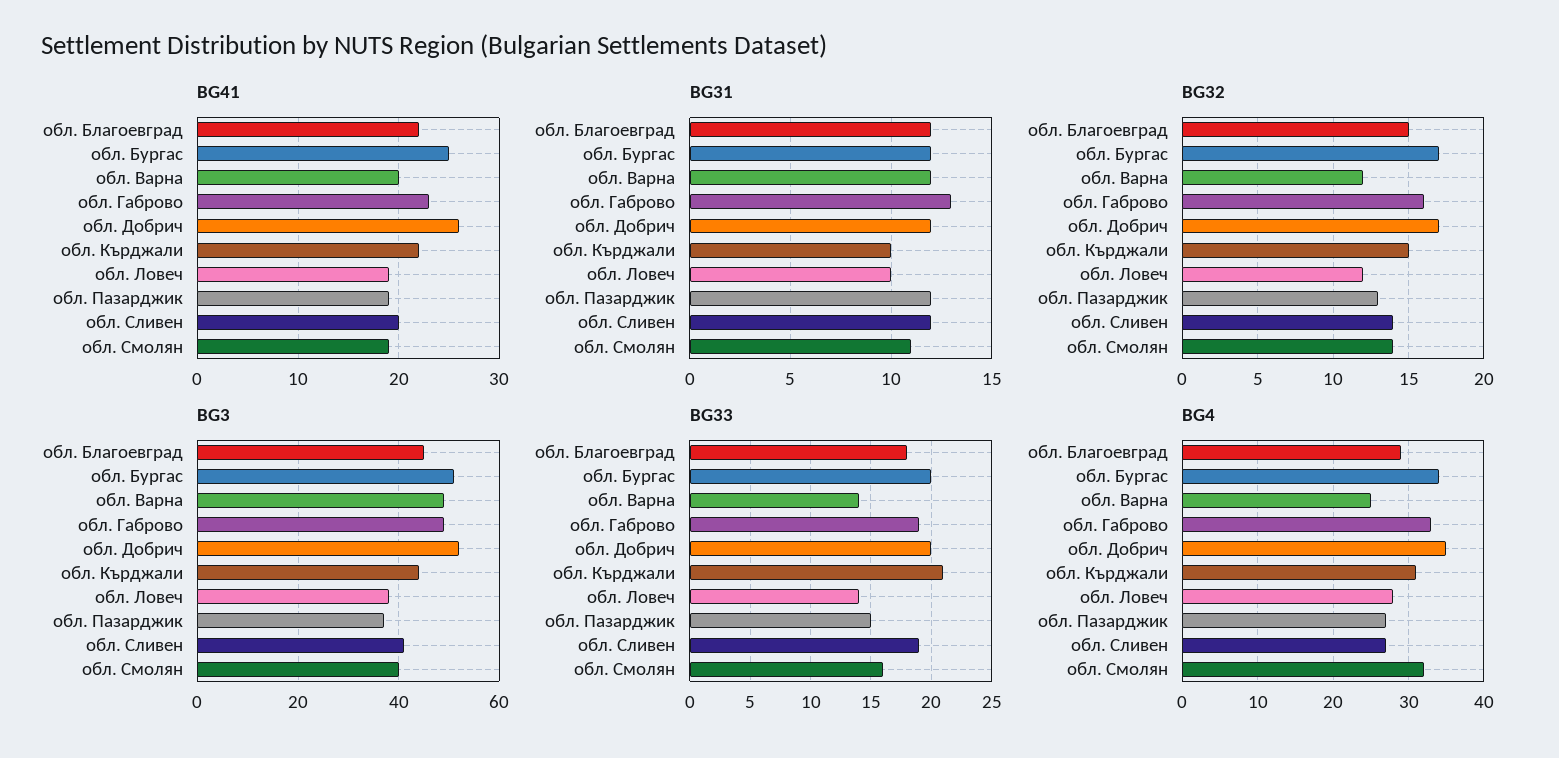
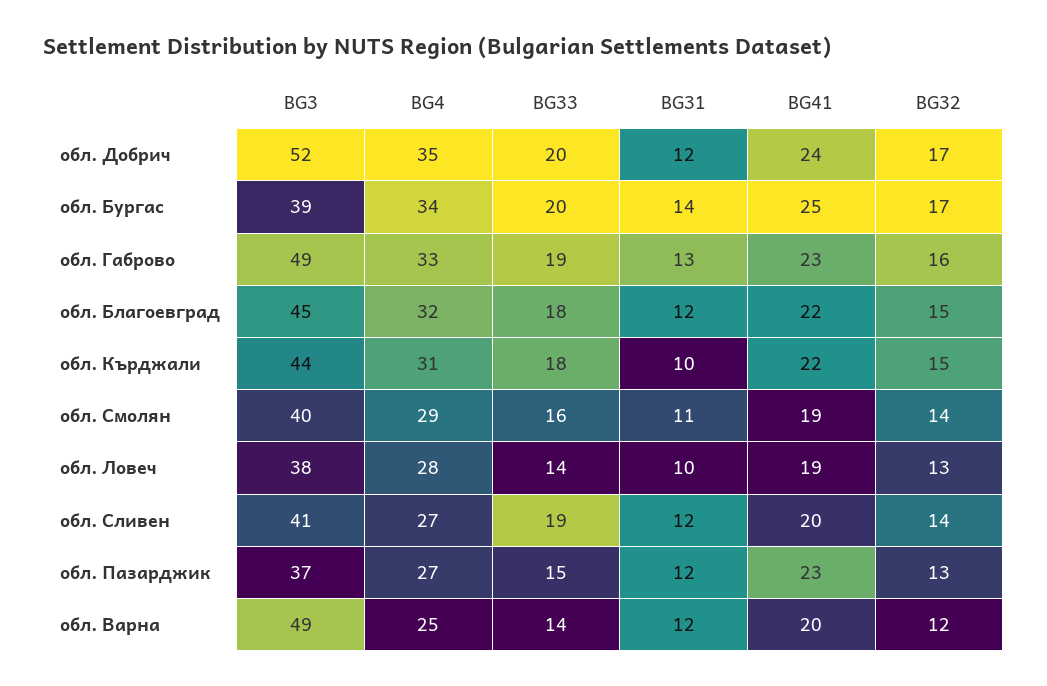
  {
    "BG41": {
      "обл. Благоевград": 22,
      "обл. Бургас": 25,
      "обл. Варна": 20,
      "обл. Габрово": 23,
-     "обл. Добрич": 26,
+     "обл. Добрич": 24,
      "обл. Кърджали": 22,
      "обл. Ловеч": 19,
-     "обл. Пазарджик": 19,
+     "обл. Пазарджик": 23,
      "обл. Сливен": 20,
      "обл. Смолян": 19
    },
    "BG31": {
      "обл. Благоевград": 12,
-     "обл. Бургас": 12,
+     "обл. Бургас": 14,
      "обл. Варна": 12,
      "обл. Габрово": 13,
      "обл. Добрич": 12,
      "обл. Кърджали": 10,
      "обл. Ловеч": 10,
      "обл. Пазарджик": 12,
      "обл. Сливен": 12,
      "обл. Смолян": 11
    },
    "BG32": {
      "обл. Благоевград": 15,
      "обл. Бургас": 17,
      "обл. Варна": 12,
      "обл. Габрово": 16,
      "обл. Добрич": 17,
      "обл. Кърджали": 15,
-     "обл. Ловеч": 12,
+     "обл. Ловеч": 13,
      "обл. Пазарджик": 13,
      "обл. Сливен": 14,
      "обл. Смолян": 14
    },
    "BG3": {
      "обл. Благоевград": 45,
-     "обл. Бургас": 50,
+     "обл. Бургас": 39,
      "обл. Варна": 49,
      "обл. Габрово": 49,
      "обл. Добрич": 52,
      "обл. Кърджали": 44,
      "обл. Ловеч": 38,
      "обл. Пазарджик": 37,
      "обл. Сливен": 41,
      "обл. Смолян": 40
    },
    "BG33": {
      "обл. Благоевград": 18,
      "обл. Бургас": 20,
      "обл. Варна": 14,
      "обл. Габрово": 19,
      "обл. Добрич": 20,
-     "обл. Кърджали": 21,
+     "обл. Кърджали": 18,
      "обл. Ловеч": 14,
      "обл. Пазарджик": 15,
      "обл. Сливен": 19,
      "обл. Смолян": 16
    },
    "BG4": {
-     "обл. Благоевград": 29,
+     "обл. Благоевград": 32,
      "обл. Бургас": 34,
      "обл. Варна": 25,
      "обл. Габрово": 33,
      "обл. Добрич": 35,
      "обл. Кърджали": 31,
      "обл. Ловеч": 28,
      "обл. Пазарджик": 27,
      "обл. Сливен": 27,
-     "обл. Смолян": 32
+     "обл. Смолян": 29
    }
  }

